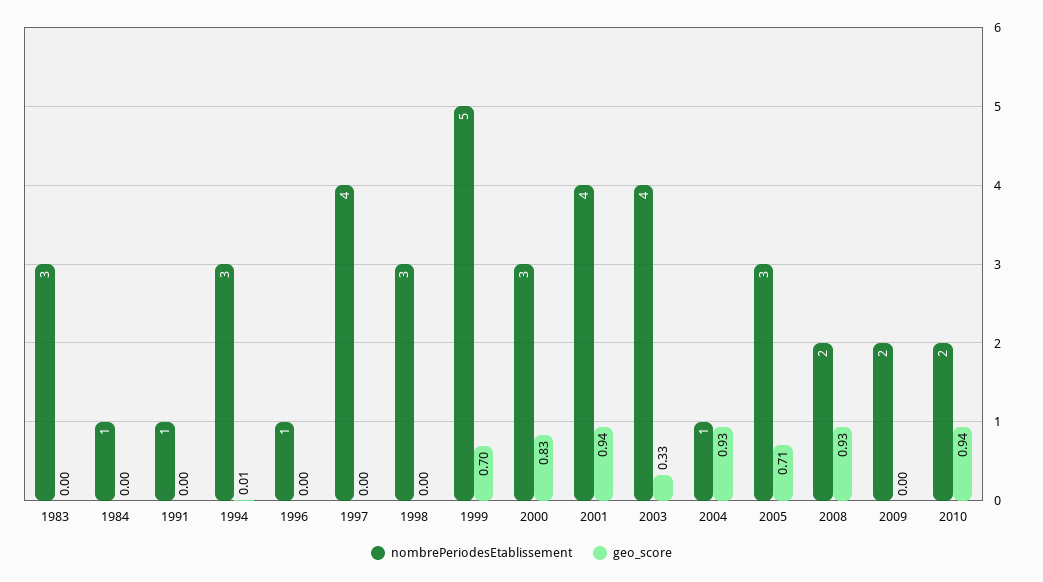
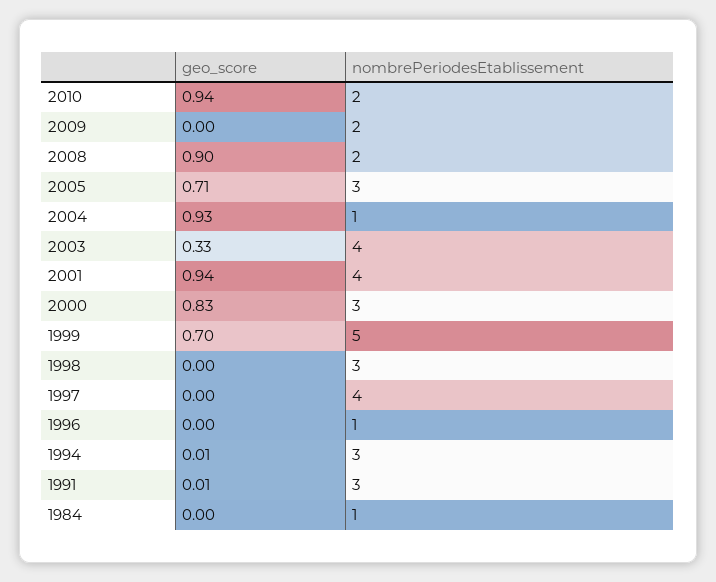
  {
    "nombrePeriodesEtablissement": {
-     "1983": 3,
      "1984": 1,
-     "1991": 1,
+     "1991": 3,
      "1994": 3,
      "1996": 1,
      "1997": 4,
      "1998": 3,
      "1999": 5,
      "2000": 3,
      "2001": 4,
      "2003": 4,
      "2004": 1,
      "2005": 3,
      "2008": 2,
      "2009": 2,
      "2010": 2
    },
    "geo_score": {
-     "1983": 0,
      "1984": 0,
-     "1991": 0,
+     "1991": 0.01,
      "1994": 0.01,
      "1996": 0,
      "1997": 0,
      "1998": 0,
      "1999": 0.7,
      "2000": 0.83,
      "2001": 0.94,
      "2003": 0.33,
      "2004": 0.93,
      "2005": 0.71,
-     "2008": 0.93,
+     "2008": 0.9,
      "2009": 0,
      "2010": 0.94
    }
  }

